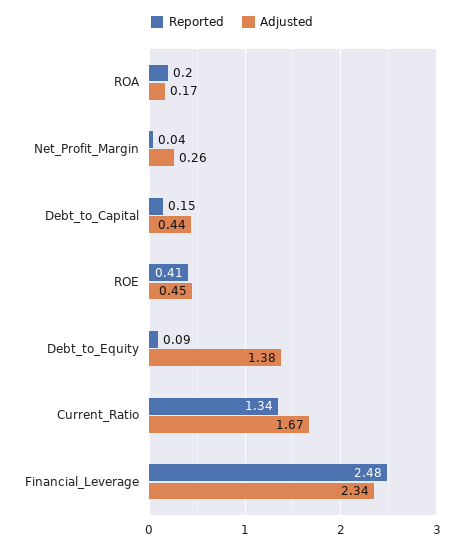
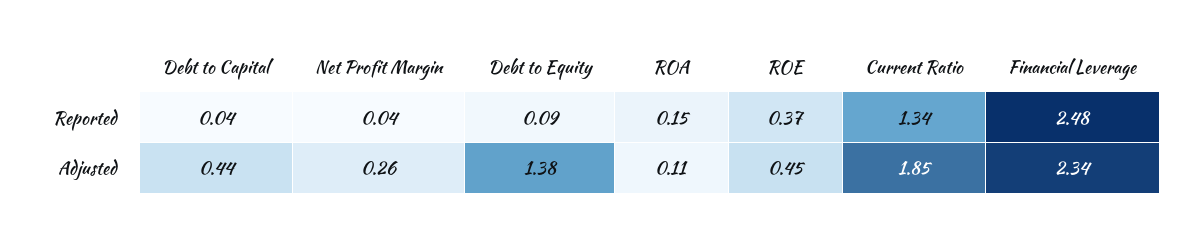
  {
    "Reported": {
-     "ROA": 0.2,
+     "ROA": 0.15,
      "Net_Profit_Margin": 0.04,
-     "Debt_to_Capital": 0.15,
+     "Debt_to_Capital": 0.04,
-     "ROE": 0.41,
+     "ROE": 0.37,
      "Debt_to_Equity": 0.09,
      "Current_Ratio": 1.34,
      "Financial_Leverage": 2.48
    },
    "Adjusted": {
-     "ROA": 0.17,
+     "ROA": 0.11,
      "Net_Profit_Margin": 0.26,
      "Debt_to_Capital": 0.44,
      "ROE": 0.45,
      "Debt_to_Equity": 1.38,
-     "Current_Ratio": 1.67,
+     "Current_Ratio": 1.85,
      "Financial_Leverage": 2.34
    }
  }

